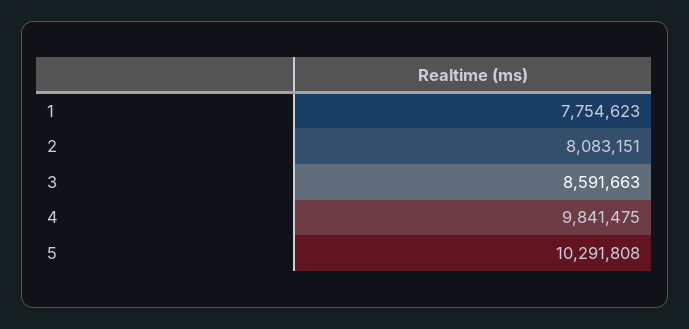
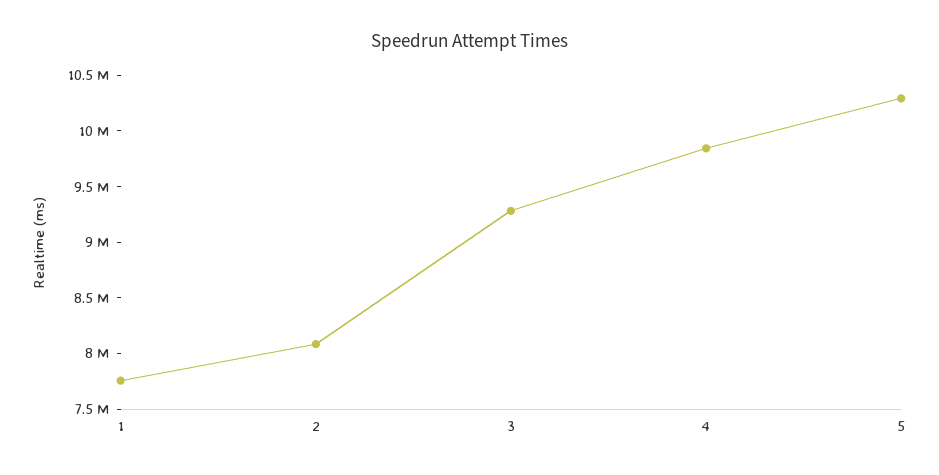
  {
    "1": 7754623,
    "2": 8083151,
-   "3": 8591663,
+   "3": 9300000,
    "4": 9841475,
    "5": 10291808
  }

